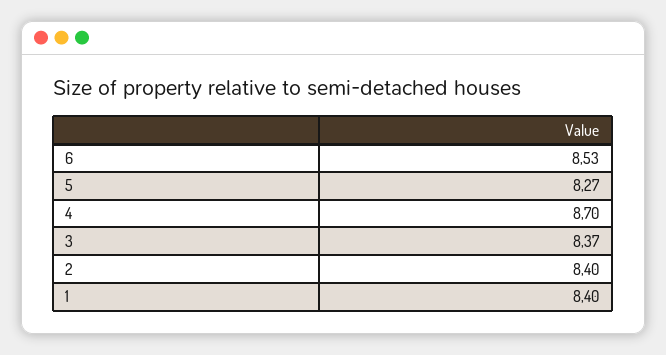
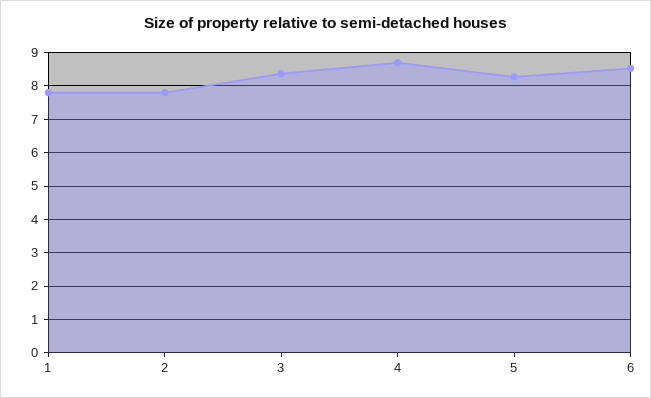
  {
    "6": 8.53,
    "5": 8.27,
    "4": 8.7,
    "3": 8.37,
-   "2": 8.4,
+   "2": 7.8,
-   "1": 8.4
+   "1": 7.8
  }

